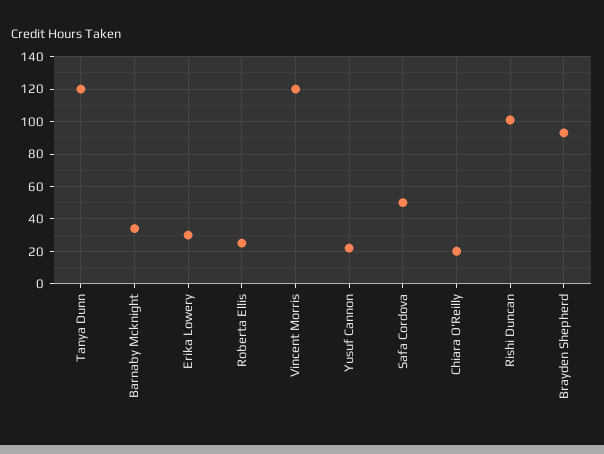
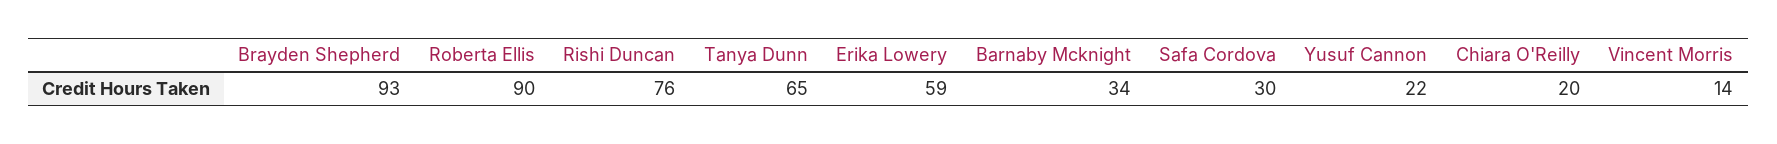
  {
-   "Tanya Dunn": 120,
+   "Tanya Dunn": 65,
    "Barnaby Mcknight": 34,
-   "Erika Lowery": 30,
+   "Erika Lowery": 59,
-   "Roberta Ellis": 25,
+   "Roberta Ellis": 90,
-   "Vincent Morris": 120,
+   "Vincent Morris": 14,
    "Yusuf Cannon": 22,
-   "Safa Cordova": 50,
+   "Safa Cordova": 30,
    "Chiara O'Reilly": 20,
-   "Rishi Duncan": 100,
+   "Rishi Duncan": 76,
    "Brayden Shepherd": 93
  }

